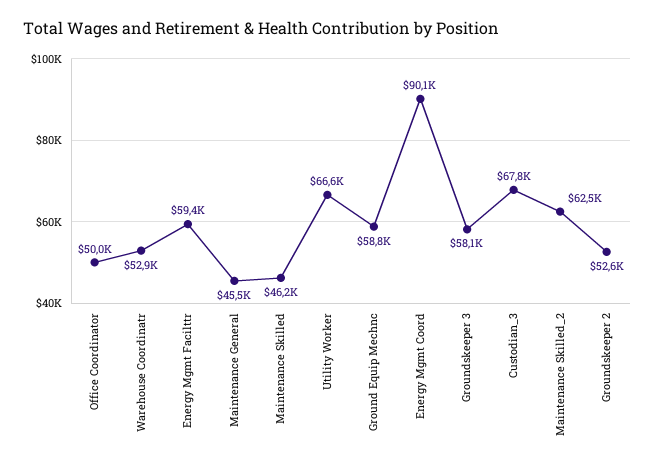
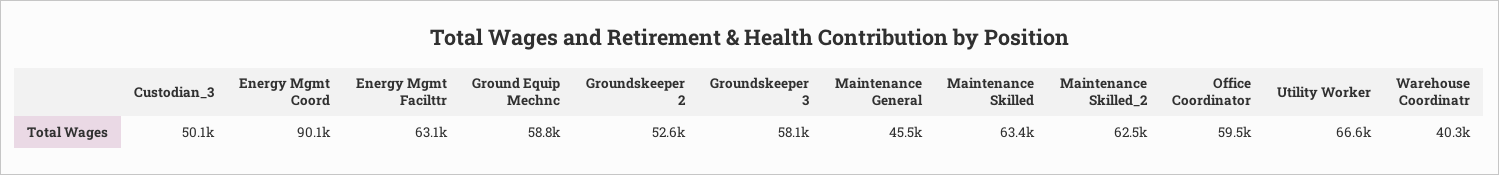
  {
-   "Office Coordinator": 50000,
+   "Office Coordinator": 59500,
-   "Warehouse Coordinatr": 52900,
+   "Warehouse Coordinatr": 40300,
-   "Energy Mgmt Facilttr": 59400,
+   "Energy Mgmt Facilttr": 63100,
    "Maintenance General": 45500,
-   "Maintenance Skilled": 46200,
+   "Maintenance Skilled": 63400,
    "Utility Worker": 66600,
    "Ground Equip Mechnc": 58800,
    "Energy Mgmt Coord": 90100,
    "Groundskeeper 3": 58100,
-   "Custodian_3": 67800,
+   "Custodian_3": 50100,
    "Maintenance Skilled_2": 62500,
    "Groundskeeper 2": 52600
  }

